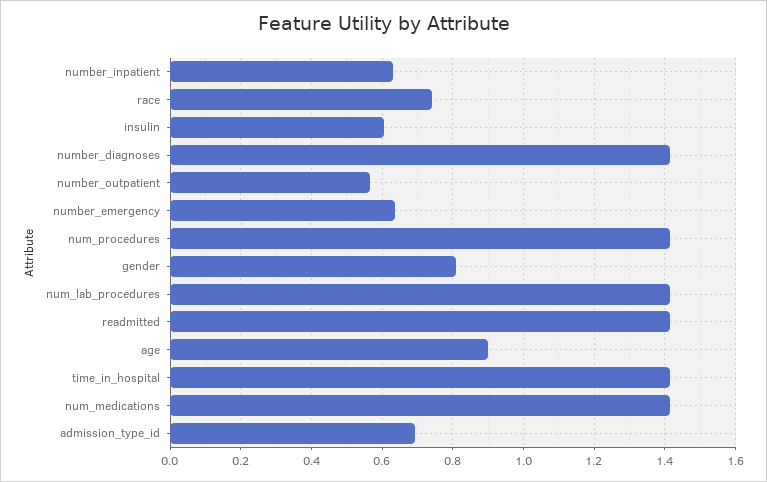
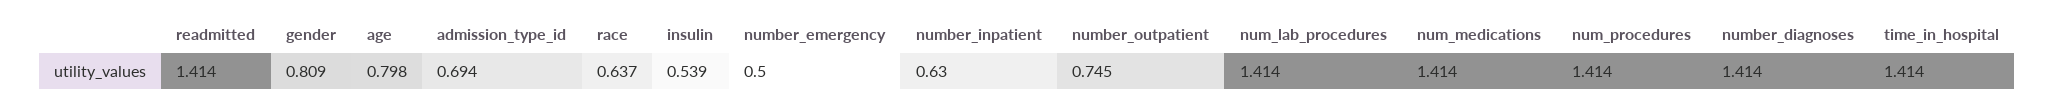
  {
    "number_inpatient": 0.63,
-   "race": 0.74,
+   "race": 0.637,
-   "insulin": 0.6,
+   "insulin": 0.539,
    "number_diagnoses": 1.414,
-   "number_outpatient": 0.56,
+   "number_outpatient": 0.745,
-   "number_emergency": 0.64,
+   "number_emergency": 0.5,
    "num_procedures": 1.414,
    "gender": 0.809,
    "num_lab_procedures": 1.414,
    "readmitted": 1.414,
-   "age": 0.9,
+   "age": 0.798,
    "time_in_hospital": 1.414,
    "num_medications": 1.414,
    "admission_type_id": 0.694
  }

